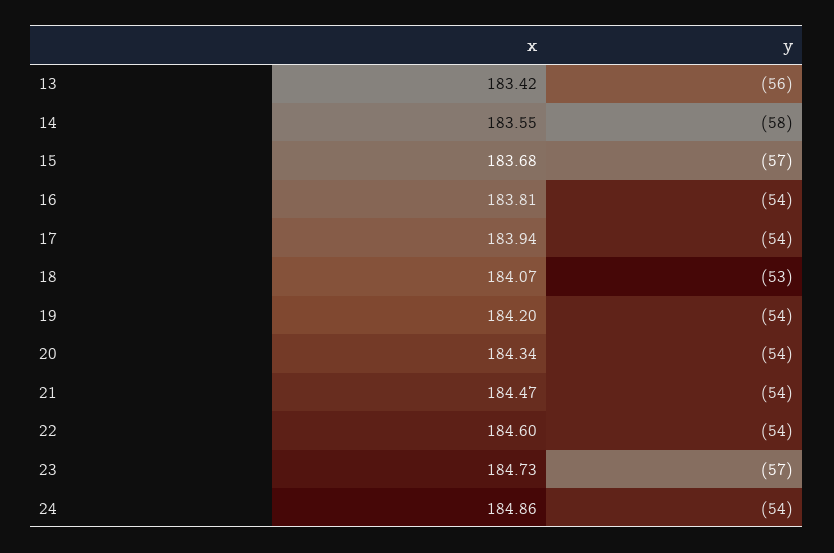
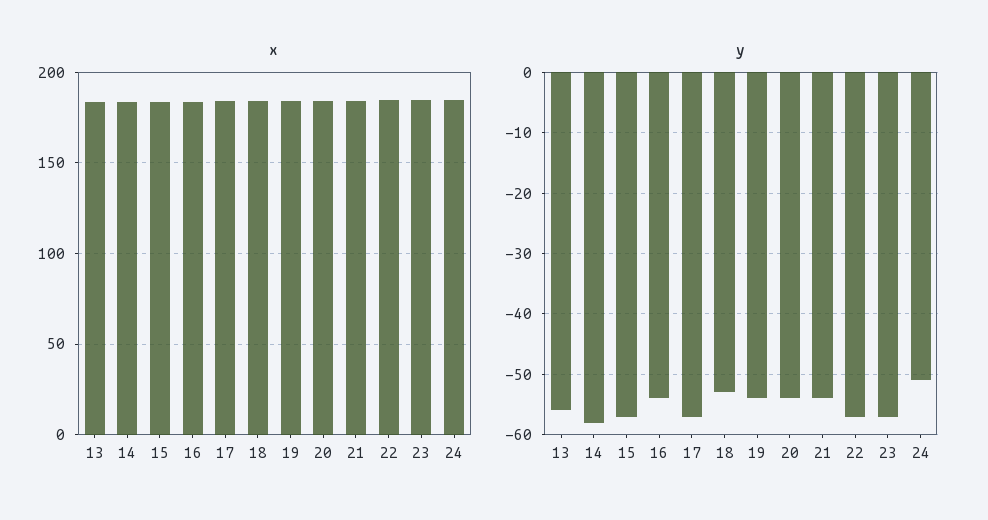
  {
    "x": {
      "13": 183.42,
      "14": 183.55,
      "15": 183.68,
      "16": 183.81,
      "17": 183.94,
      "18": 184.07,
      "19": 184.2,
      "20": 184.34,
      "21": 184.47,
      "22": 184.6,
      "23": 184.73,
      "24": 184.86
    },
    "y": {
      "13": -56,
      "14": -58,
      "15": -57,
      "16": -54,
-     "17": -54,
+     "17": -57,
      "18": -53,
      "19": -54,
      "20": -54,
      "21": -54,
-     "22": -54,
+     "22": -57,
      "23": -57,
-     "24": -54
+     "24": -51
    }
  }

